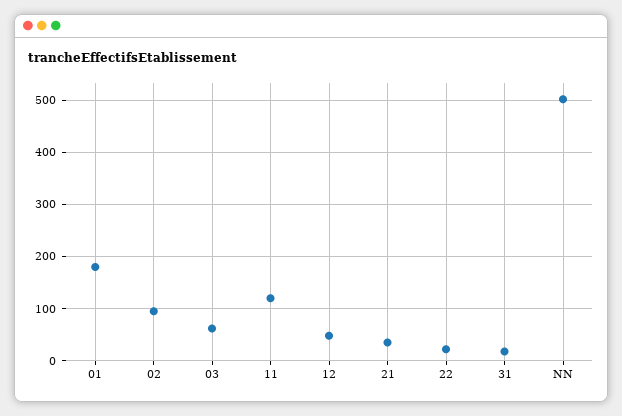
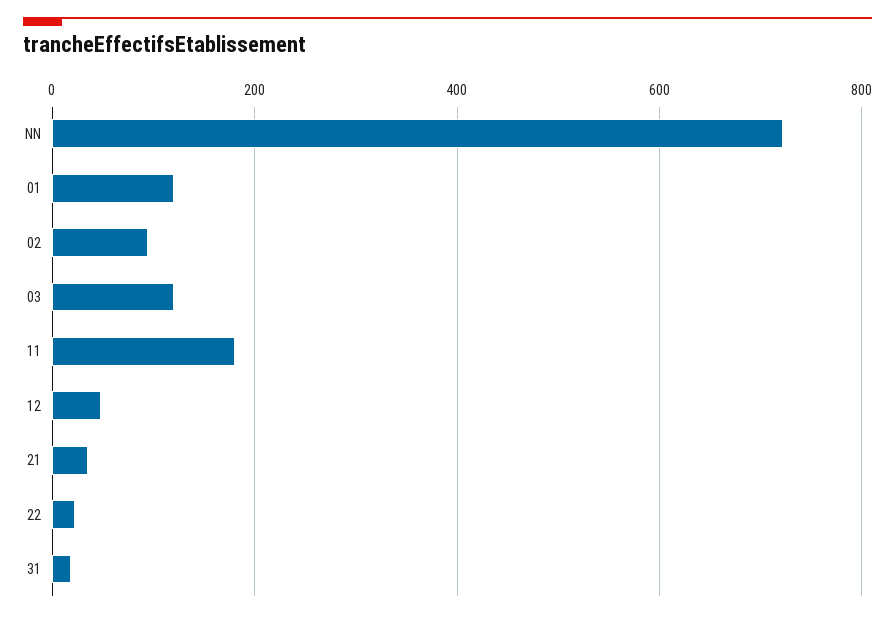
  {
-   "01": 180,
+   "01": 120,
    "02": 100,
-   "03": 60,
+   "03": 120,
-   "11": 120,
+   "11": 180,
    "12": 40,
    "21": 40,
    "22": 20,
    "31": 20,
-   "NN": 500
+   "NN": 720
  }

